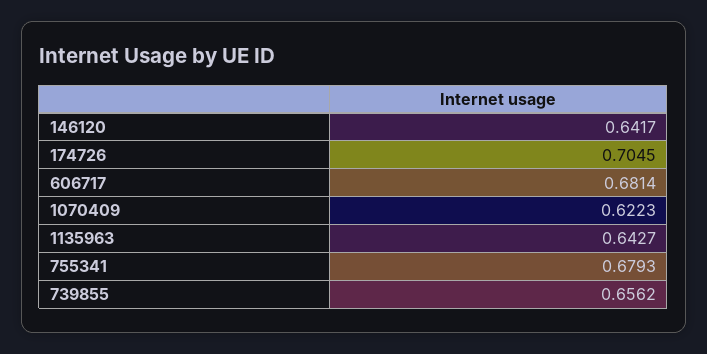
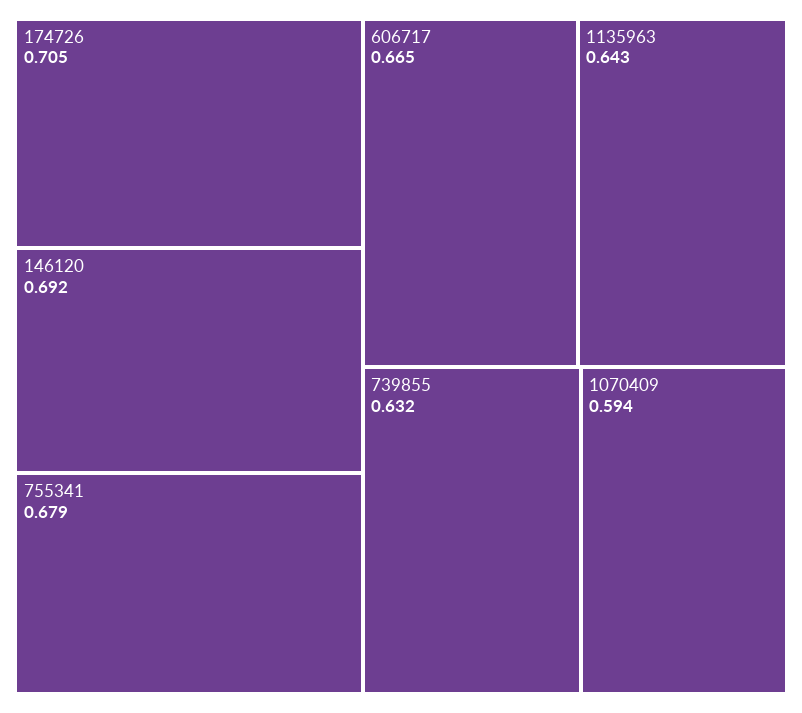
  {
-   "146120": 0.6417,
+   "146120": 0.692,
    "174726": 0.7045,
-   "606717": 0.6814,
+   "606717": 0.665,
-   "1070409": 0.6223,
+   "1070409": 0.594,
    "1135963": 0.6427,
    "755341": 0.6793,
-   "739855": 0.6562
+   "739855": 0.632
  }

